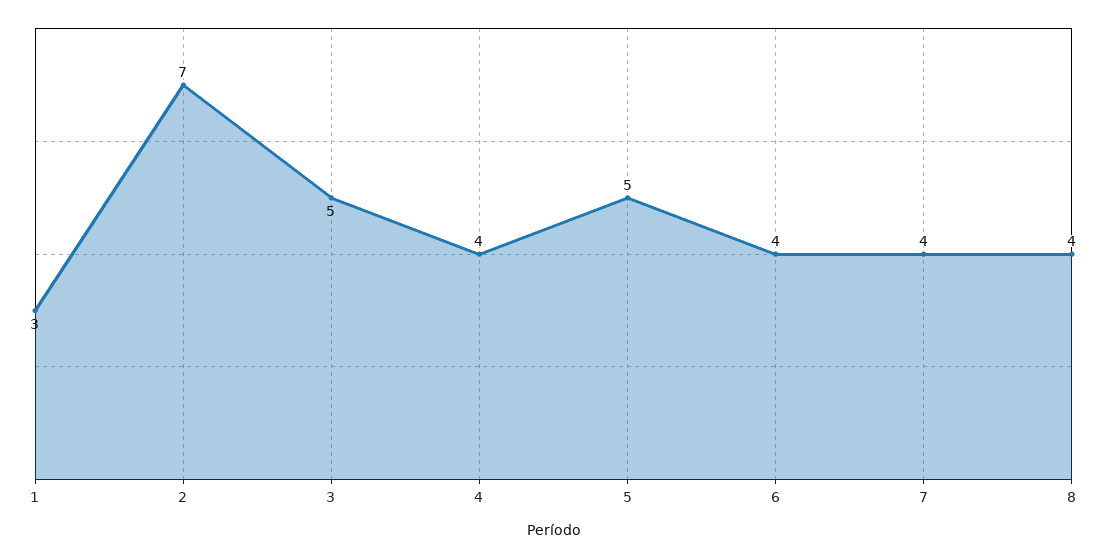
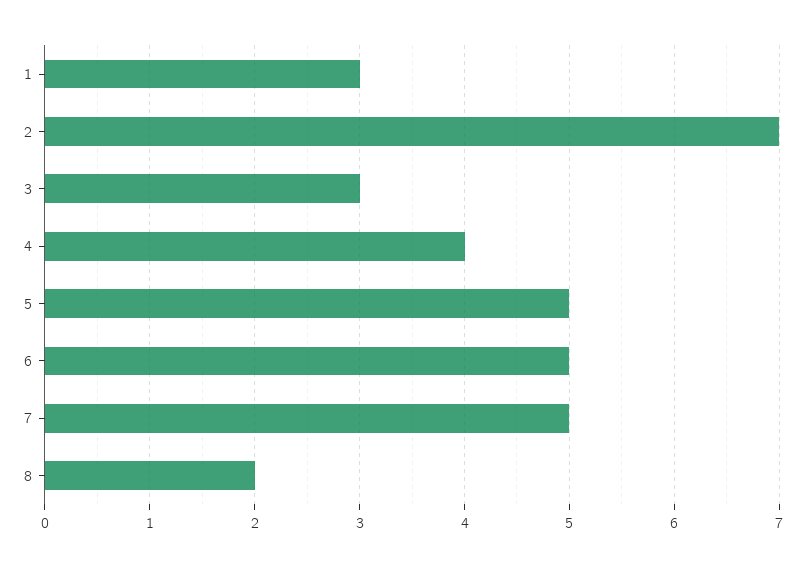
  {
    "1": 3,
    "2": 7,
-   "3": 5,
+   "3": 3,
    "4": 4,
    "5": 5,
-   "6": 4,
+   "6": 5,
-   "7": 4,
+   "7": 5,
-   "8": 4
+   "8": 2
  }

